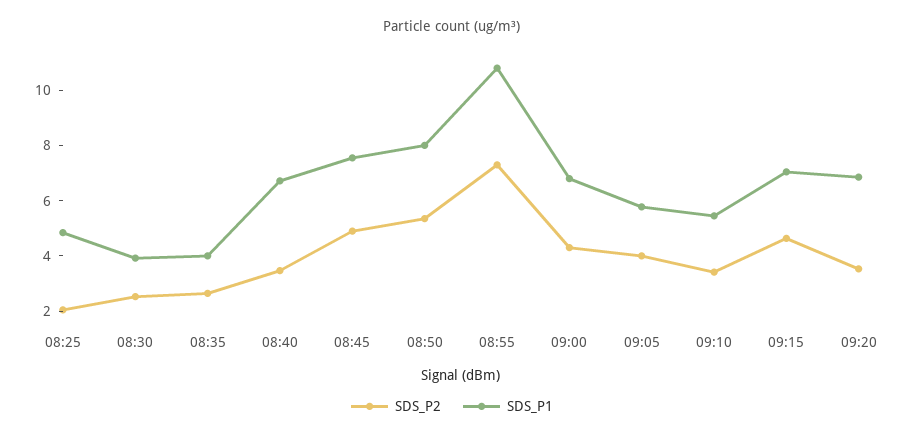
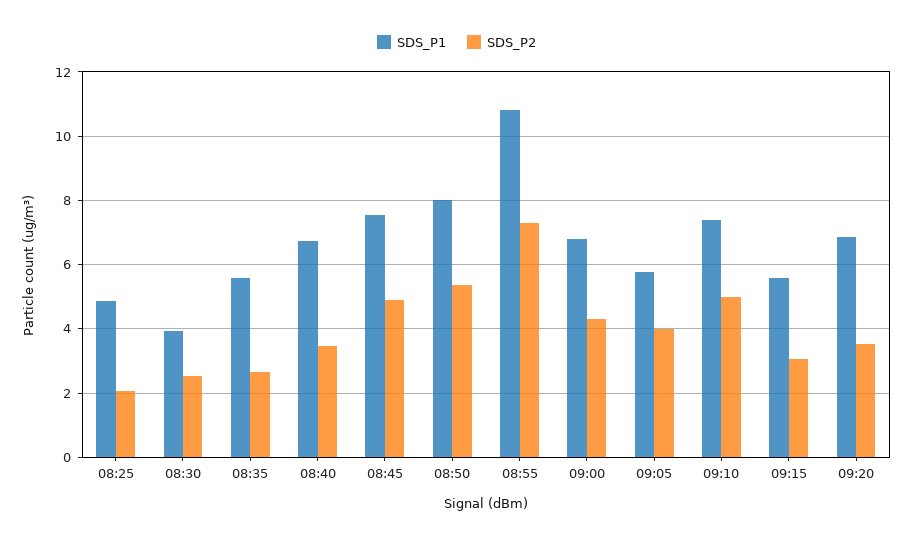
  {
    "SDS_P2": {
      "08:25": 2,
      "08:30": 2.6,
      "08:35": 2.6,
      "08:40": 3.4,
      "08:45": 5,
      "08:50": 5.4,
      "08:55": 7.4,
      "09:00": 4.4,
      "09:05": 4,
-     "09:10": 3.5,
+     "09:10": 5,
-     "09:15": 4.5,
+     "09:15": 3,
      "09:20": 3.6
    },
    "SDS_P1": {
      "08:25": 4.8,
      "08:30": 4,
-     "08:35": 4,
+     "08:35": 5.6,
      "08:40": 6.8,
      "08:45": 7.6,
      "08:50": 8,
      "08:55": 10.8,
      "09:00": 6.8,
      "09:05": 5.8,
-     "09:10": 5.5,
+     "09:10": 7.4,
-     "09:15": 7,
+     "09:15": 5.6,
      "09:20": 6.8
    }
  }

